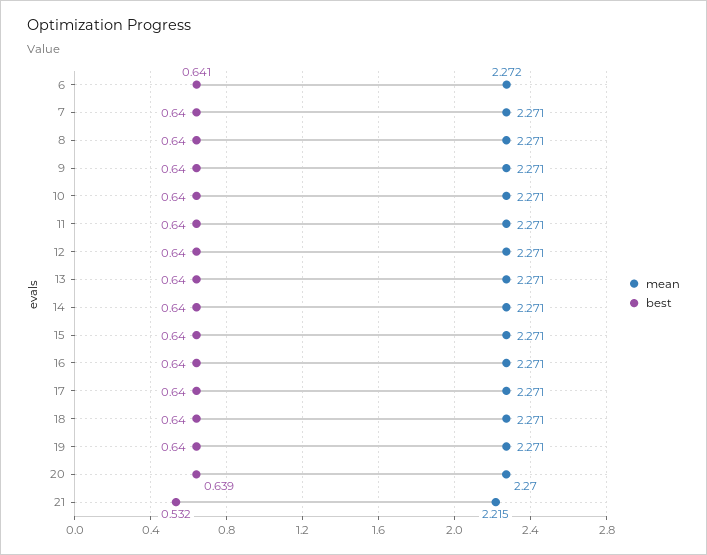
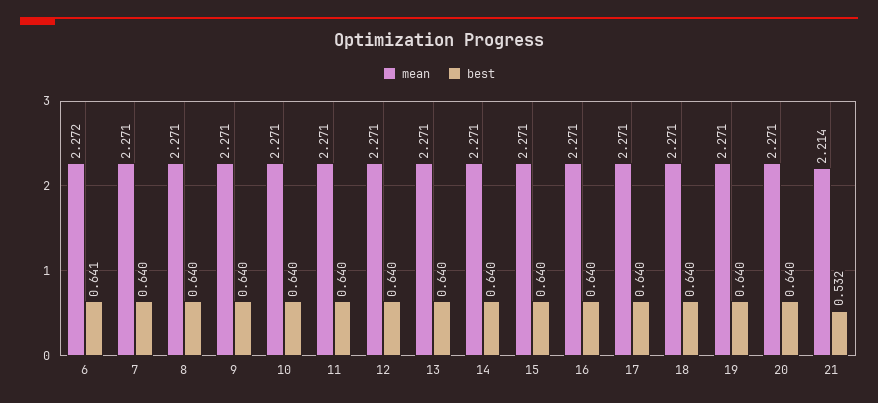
  {
    "mean": {
      "6": 2.272,
      "7": 2.271,
      "8": 2.271,
      "9": 2.271,
      "10": 2.271,
      "11": 2.271,
      "12": 2.271,
      "13": 2.271,
      "14": 2.271,
      "15": 2.271,
      "16": 2.271,
      "17": 2.271,
      "18": 2.271,
      "19": 2.271,
-     "20": 2.27,
+     "20": 2.271,
-     "21": 2.215
+     "21": 2.214
    },
    "best": {
      "6": 0.641,
      "7": 0.64,
      "8": 0.64,
      "9": 0.64,
      "10": 0.64,
      "11": 0.64,
      "12": 0.64,
      "13": 0.64,
      "14": 0.64,
      "15": 0.64,
      "16": 0.64,
      "17": 0.64,
      "18": 0.64,
      "19": 0.64,
-     "20": 0.639,
+     "20": 0.64,
      "21": 0.532
    }
  }

